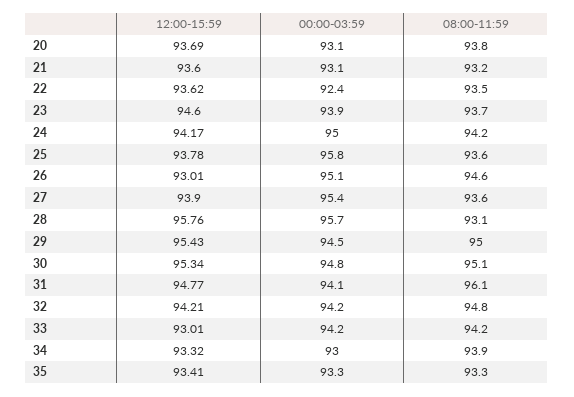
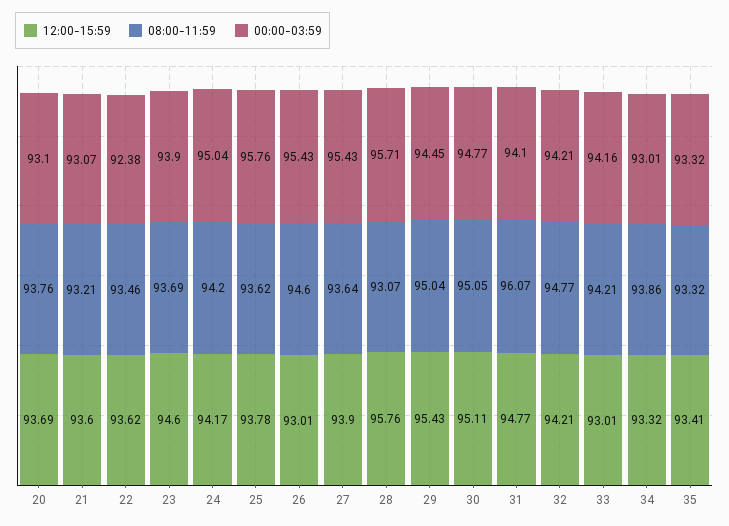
  {
    "12:00-15:59": {
      "20": 93.69,
      "21": 93.6,
      "22": 93.62,
      "23": 94.6,
      "24": 94.17,
      "25": 93.78,
      "26": 93.01,
      "27": 93.9,
      "28": 95.76,
      "29": 95.43,
-     "30": 95.34,
+     "30": 95.11,
      "31": 94.77,
      "32": 94.21,
      "33": 93.01,
      "34": 93.32,
      "35": 93.41
    },
    "00:00-03:59": {
      "20": 93.1,
      "21": 93.07,
      "22": 92.38,
      "23": 93.9,
      "24": 95.04,
      "25": 95.76,
-     "26": 95.1,
+     "26": 95.43,
      "27": 95.43,
      "28": 95.71,
      "29": 94.45,
      "30": 94.77,
      "31": 94.1,
      "32": 94.21,
      "33": 94.16,
      "34": 93.01,
      "35": 93.32
    },
    "08:00-11:59": {
      "20": 93.76,
      "21": 93.21,
      "22": 93.46,
      "23": 93.69,
      "24": 94.2,
      "25": 93.62,
      "26": 94.6,
      "27": 93.64,
      "28": 93.07,
      "29": 95.04,
      "30": 95.05,
      "31": 96.07,
      "32": 94.77,
      "33": 94.21,
      "34": 93.86,
      "35": 93.32
    }
  }

